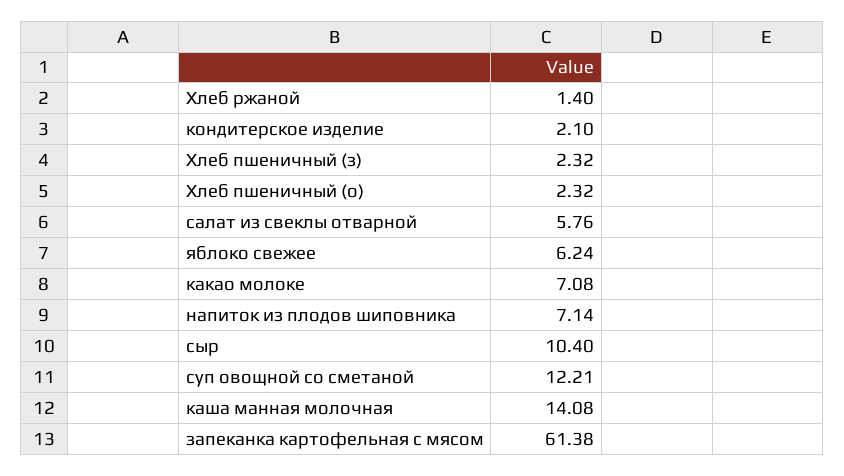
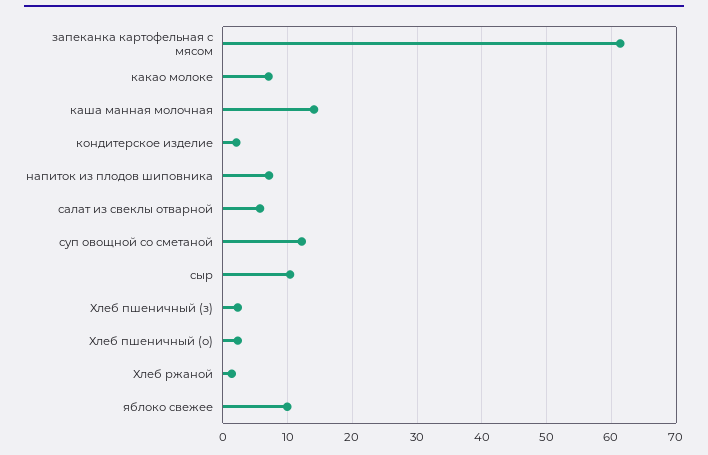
  {
    "Хлеб ржаной": 1.4,
    "кондитерское изделие": 2.1,
    "Хлеб пшеничный (з)": 2.32,
    "Хлеб пшеничный (о)": 2.32,
    "салат из свеклы отварной": 5.76,
-   "яблоко свежее": 6.24,
+   "яблоко свежее": 10,
    "какао молоке": 7.08,
    "напиток из плодов шиповника": 7.14,
    "сыр": 10.4,
    "суп овощной со сметаной": 12.21,
    "каша манная молочная": 14.08,
    "запеканка картофельная с мясом": 61.38
  }

